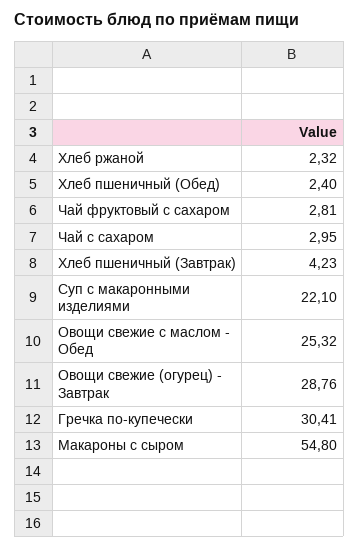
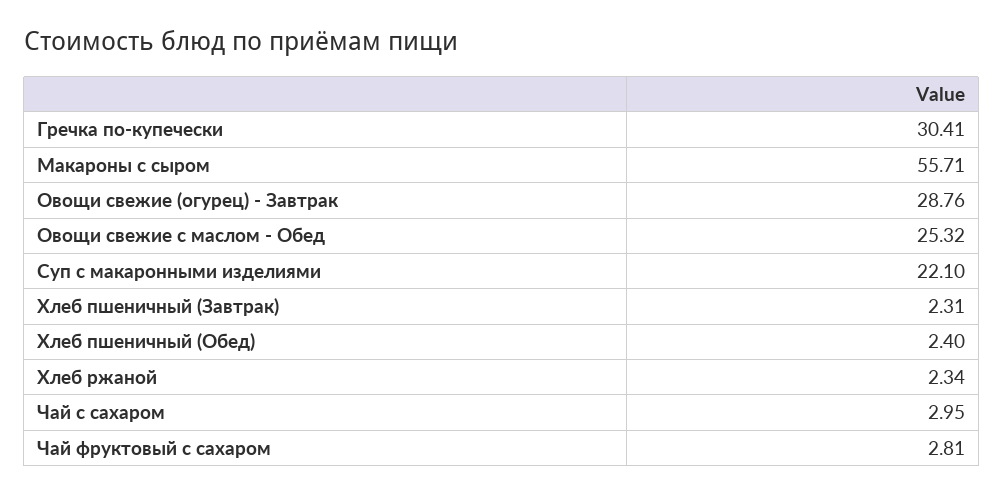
  {
-   "Хлеб ржаной": 2.32,
+   "Хлеб ржаной": 2.34,
    "Хлеб пшеничный (Обед)": 2.4,
    "Чай фруктовый с сахаром": 2.81,
    "Чай с сахаром": 2.95,
-   "Хлеб пшеничный (Завтрак)": 4.23,
+   "Хлеб пшеничный (Завтрак)": 2.31,
    "Суп с макаронными изделиями": 22.1,
    "Овощи свежие с маслом - Обед": 25.32,
    "Овощи свежие (огурец) - Завтрак": 28.76,
    "Гречка по-купечески": 30.41,
-   "Макароны с сыром": 54.8
+   "Макароны с сыром": 55.71
  }

